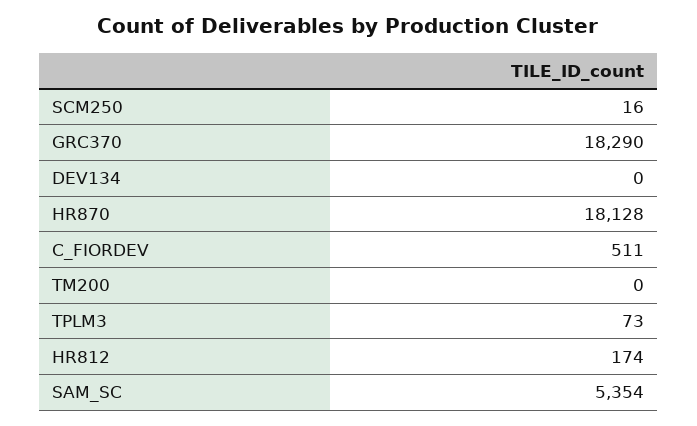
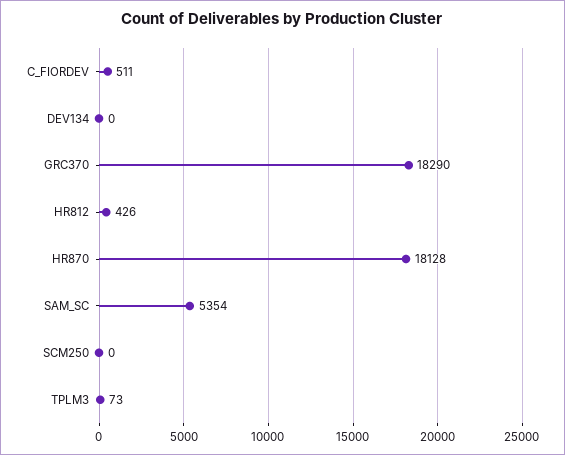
  {
-   "SCM250": 16,
+   "SCM250": 0,
    "GRC370": 18290,
    "DEV134": 0,
    "HR870": 18128,
    "C_FIORDEV": 511,
-   "TM200": 0,
    "TPLM3": 73,
-   "HR812": 174,
+   "HR812": 426,
    "SAM_SC": 5354
  }

